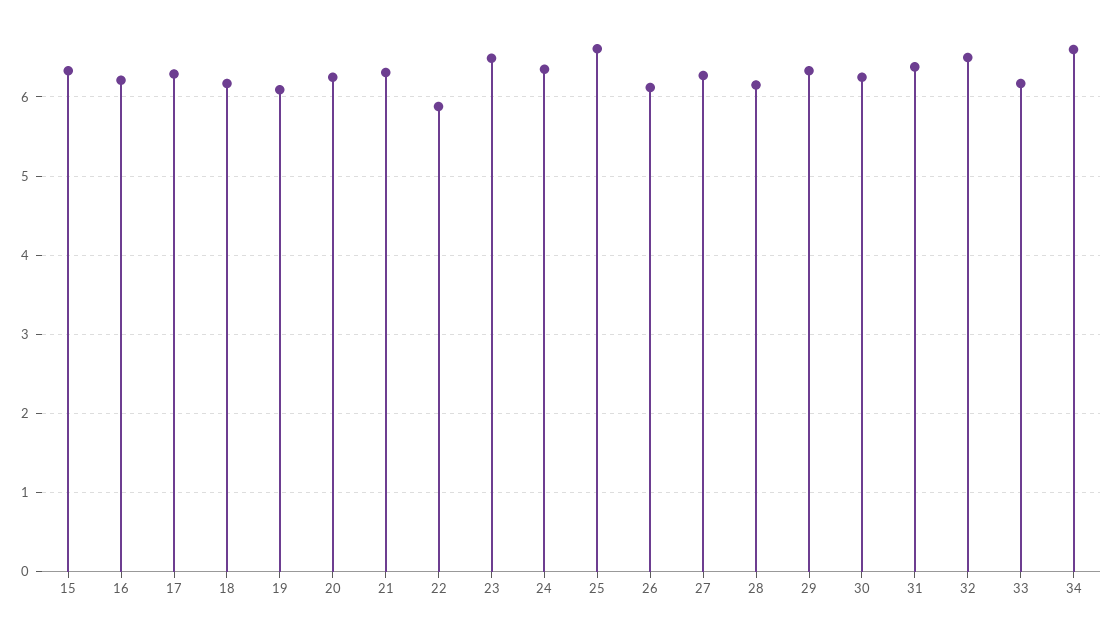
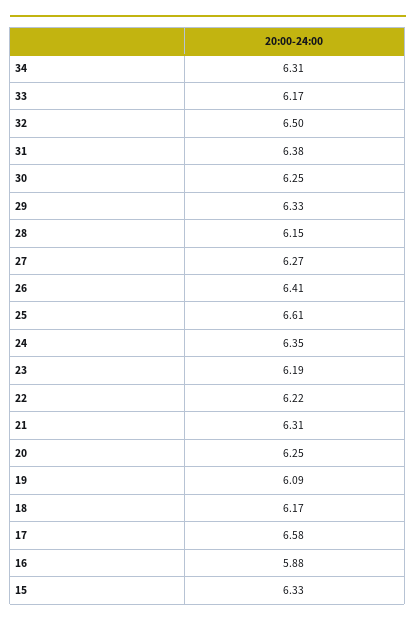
  {
    "15": 6.33,
-   "16": 6.2,
+   "16": 5.88,
-   "17": 6.3,
+   "17": 6.58,
    "18": 6.17,
    "19": 6.09,
    "20": 6.25,
    "21": 6.31,
-   "22": 5.9,
+   "22": 6.22,
-   "23": 6.5,
+   "23": 6.19,
    "24": 6.35,
    "25": 6.61,
-   "26": 6.1,
+   "26": 6.41,
    "27": 6.27,
    "28": 6.15,
    "29": 6.33,
    "30": 6.25,
    "31": 6.38,
    "32": 6.5,
    "33": 6.17,
-   "34": 6.6
+   "34": 6.31
  }

